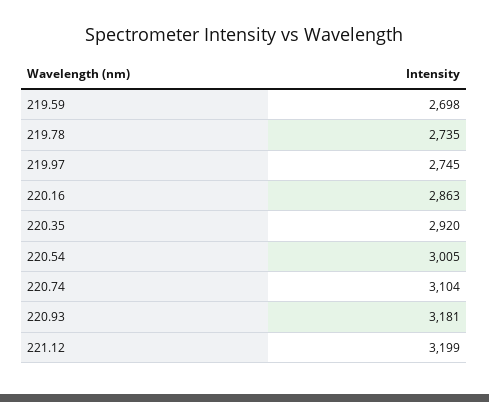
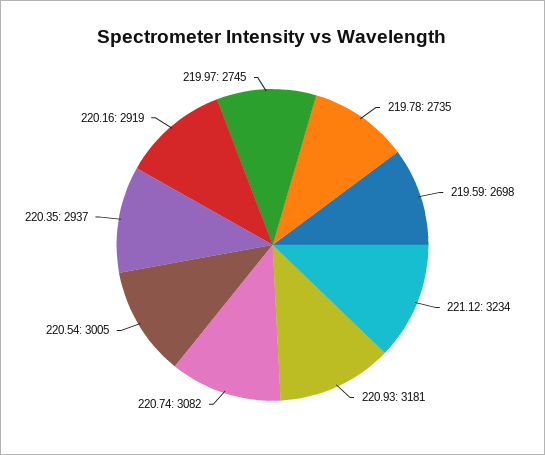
  {
    "219.59": 2698,
    "219.78": 2735,
    "219.97": 2745,
-   "220.16": 2863,
+   "220.16": 2919,
-   "220.35": 2920,
+   "220.35": 2937,
    "220.54": 3005,
-   "220.74": 3104,
+   "220.74": 3082,
    "220.93": 3181,
-   "221.12": 3199
+   "221.12": 3234
  }

